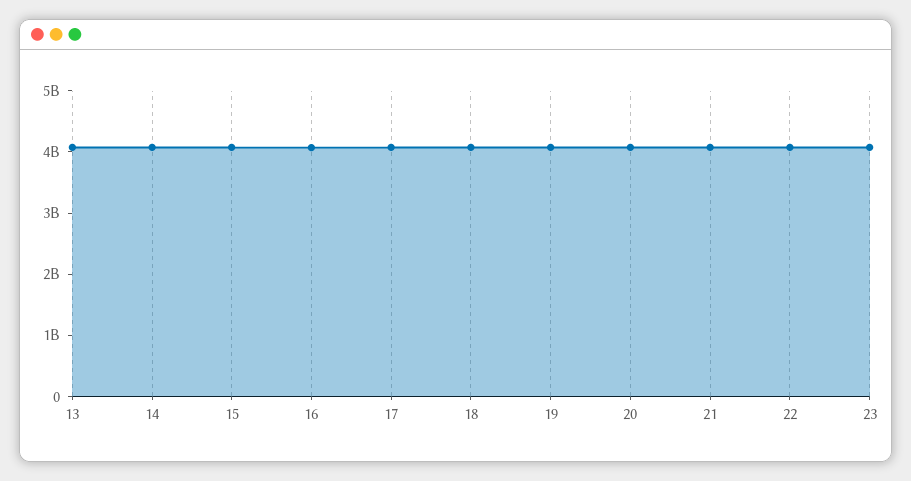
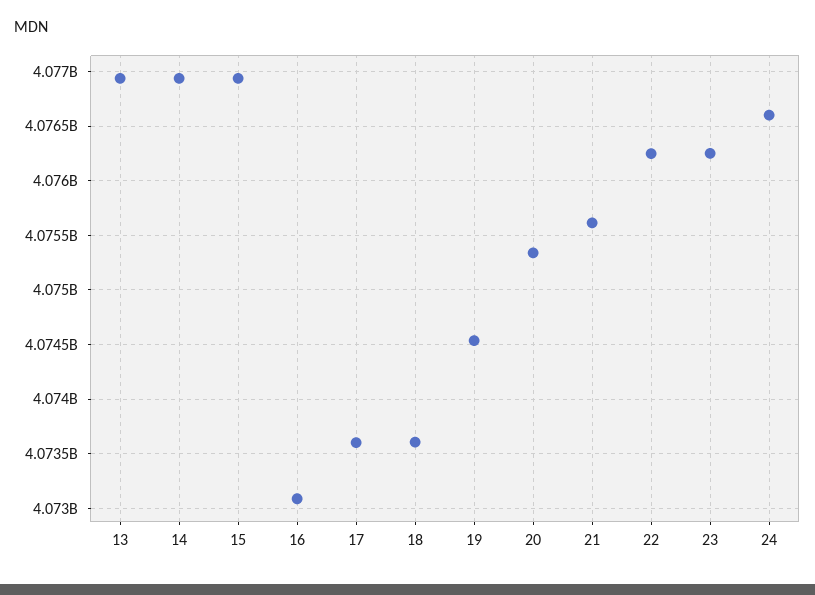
  {
    "13": 4076900000,
    "14": 4076900000,
    "15": 4076900000,
    "16": 4073100000,
    "17": 4073600000,
    "18": 4073600000,
    "19": 4074500000,
    "20": 4075300000,
    "21": 4075600000,
    "22": 4076200000,
-   "23": 4076200000
+   "23": 4076200000,
+   "24": 4076600000
  }

